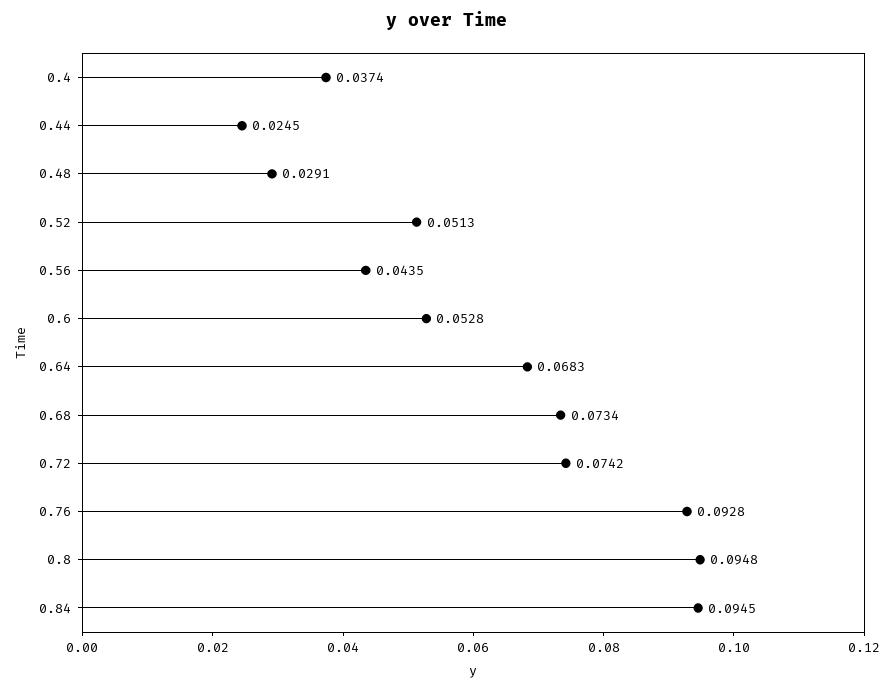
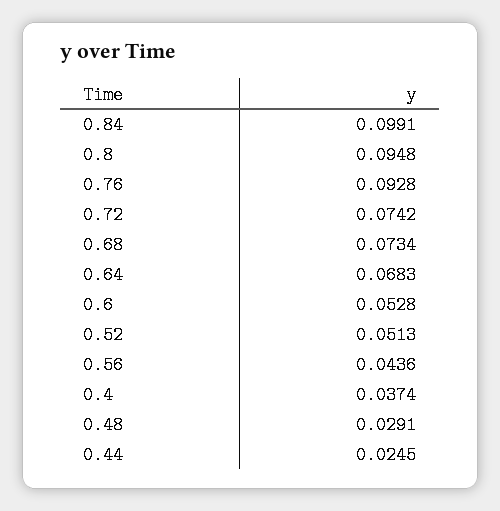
  {
    "0.4": 0.0374,
    "0.44": 0.0245,
    "0.48": 0.0291,
    "0.52": 0.0513,
-   "0.56": 0.0435,
+   "0.56": 0.0436,
    "0.6": 0.0528,
    "0.64": 0.0683,
    "0.68": 0.0734,
    "0.72": 0.0742,
    "0.76": 0.0928,
    "0.8": 0.0948,
-   "0.84": 0.0945
+   "0.84": 0.0991
  }

